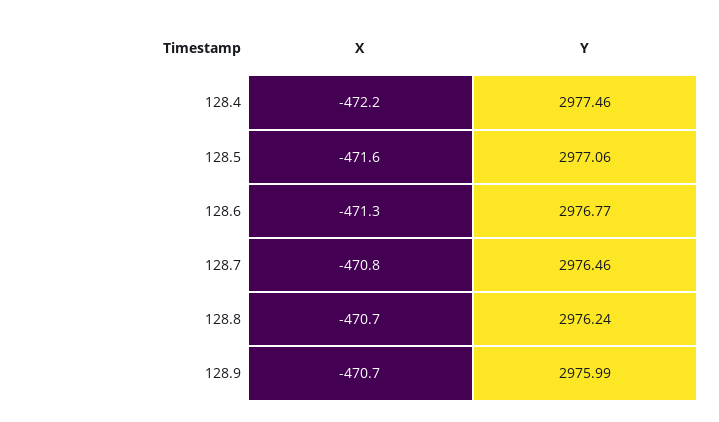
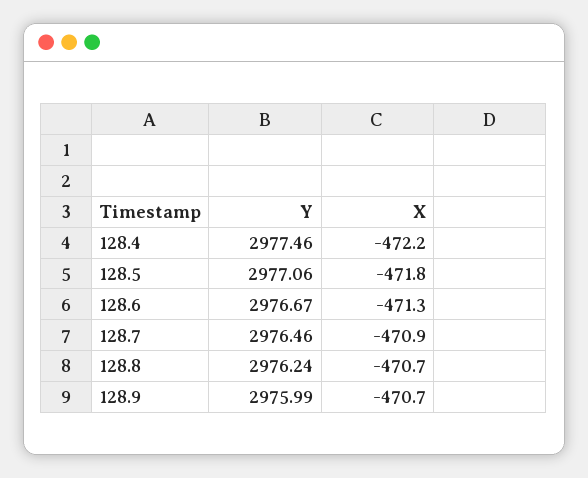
  {
    "X": {
      "128.4": -472.2,
-     "128.5": -471.6,
+     "128.5": -471.8,
      "128.6": -471.3,
-     "128.7": -470.8,
+     "128.7": -470.9,
      "128.8": -470.7,
      "128.9": -470.7
    },
    "Y": {
      "128.4": 2977.46,
      "128.5": 2977.06,
-     "128.6": 2976.77,
+     "128.6": 2976.67,
      "128.7": 2976.46,
      "128.8": 2976.24,
      "128.9": 2975.99
    }
  }

